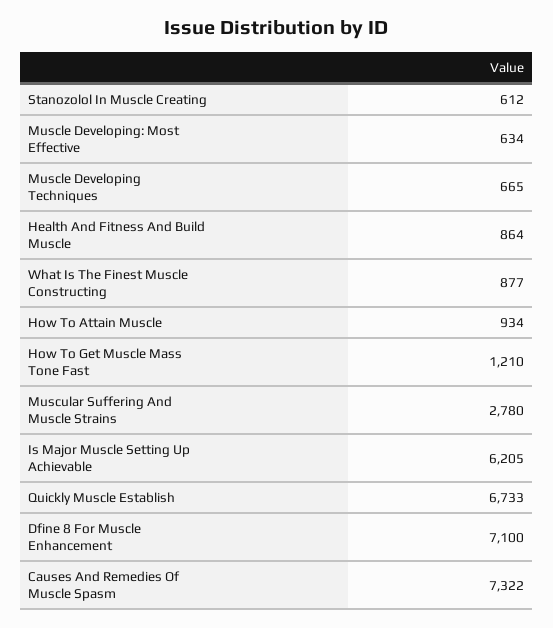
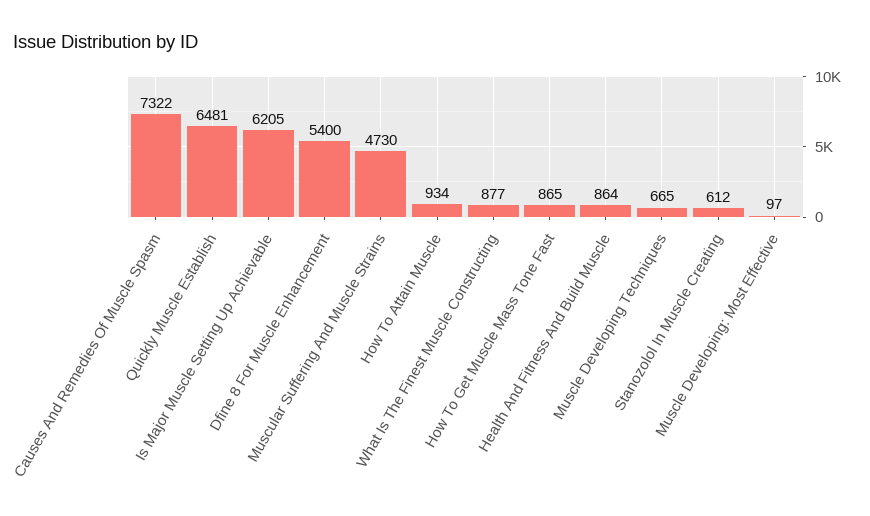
  {
    "Stanozolol In Muscle Creating": 612,
-   "Muscle Developing: Most Effective": 634,
+   "Muscle Developing: Most Effective": 97,
    "Muscle Developing Techniques": 665,
    "Health And Fitness And Build Muscle": 864,
    "What Is The Finest Muscle Constructing": 877,
    "How To Attain Muscle": 934,
-   "How To Get Muscle Mass Tone Fast": 1210,
+   "How To Get Muscle Mass Tone Fast": 865,
-   "Muscular Suffering And Muscle Strains": 2780,
+   "Muscular Suffering And Muscle Strains": 4730,
    "Is Major Muscle Setting Up Achievable": 6205,
-   "Quickly Muscle Establish": 6733,
+   "Quickly Muscle Establish": 6481,
-   "Dfine 8 For Muscle Enhancement": 7100,
+   "Dfine 8 For Muscle Enhancement": 5400,
    "Causes And Remedies Of Muscle Spasm": 7322
  }

